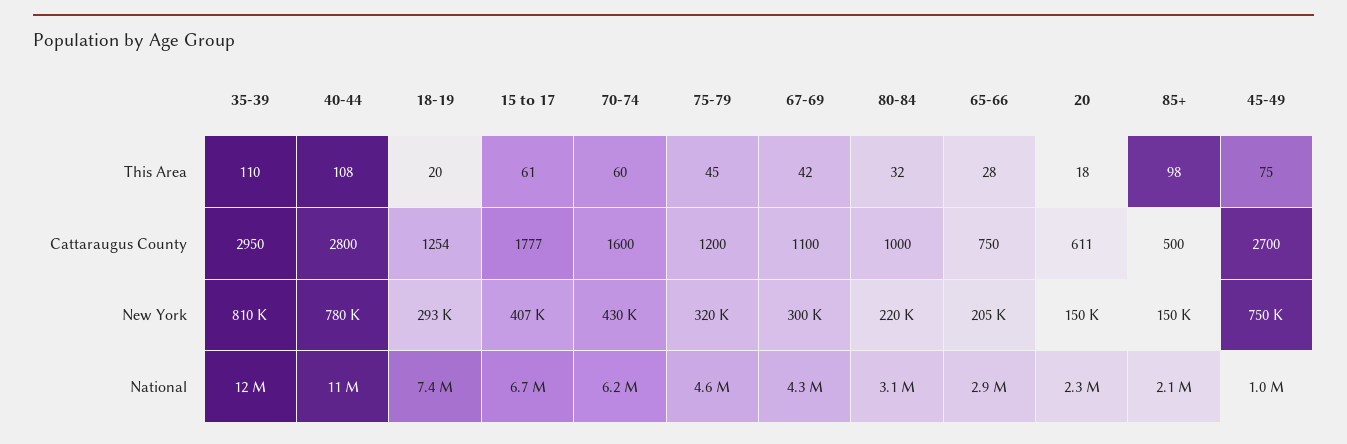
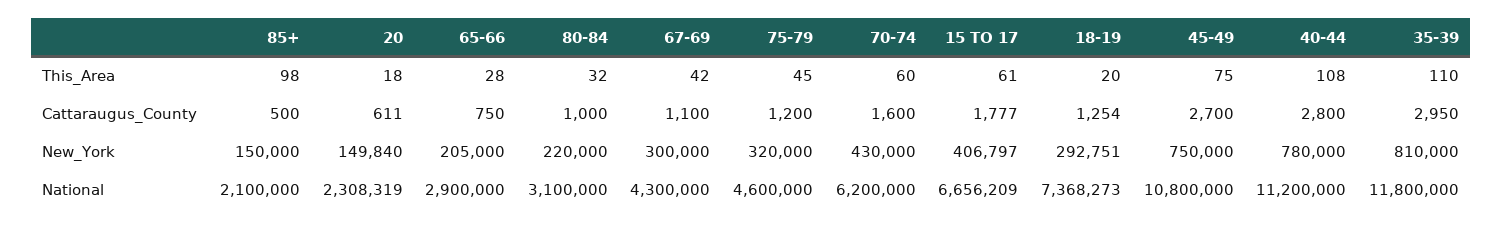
  {
    "35-39": {
      "This Area": 110,
      "Cattaraugus County": 2950,
      "New York": 810000,
      "National": 11800000
    },
    "40-44": {
      "This Area": 108,
      "Cattaraugus County": 2800,
      "New York": 780000,
      "National": 11200000
    },
    "18-19": {
      "This Area": 20,
      "Cattaraugus County": 1254,
      "New York": 292751,
      "National": 7368273
    },
    "15 to 17": {
      "This Area": 61,
      "Cattaraugus County": 1777,
      "New York": 406797,
      "National": 6656209
    },
    "70-74": {
      "This Area": 60,
      "Cattaraugus County": 1600,
      "New York": 430000,
      "National": 6200000
    },
    "75-79": {
      "This Area": 45,
      "Cattaraugus County": 1200,
      "New York": 320000,
      "National": 4600000
    },
    "67-69": {
      "This Area": 42,
      "Cattaraugus County": 1100,
      "New York": 300000,
      "National": 4300000
    },
    "80-84": {
      "This Area": 32,
      "Cattaraugus County": 1000,
      "New York": 220000,
      "National": 3100000
    },
    "65-66": {
      "This Area": 28,
      "Cattaraugus County": 750,
      "New York": 205000,
      "National": 2900000
    },
    "20": {
      "This Area": 18,
      "Cattaraugus County": 611,
      "New York": 149840,
      "National": 2308319
    },
    "85+": {
      "This Area": 98,
      "Cattaraugus County": 500,
      "New York": 150000,
      "National": 2100000
    },
    "45-49": {
      "This Area": 75,
      "Cattaraugus County": 2700,
      "New York": 750000,
-     "National": 1000000
+     "National": 10800000
    }
  }

